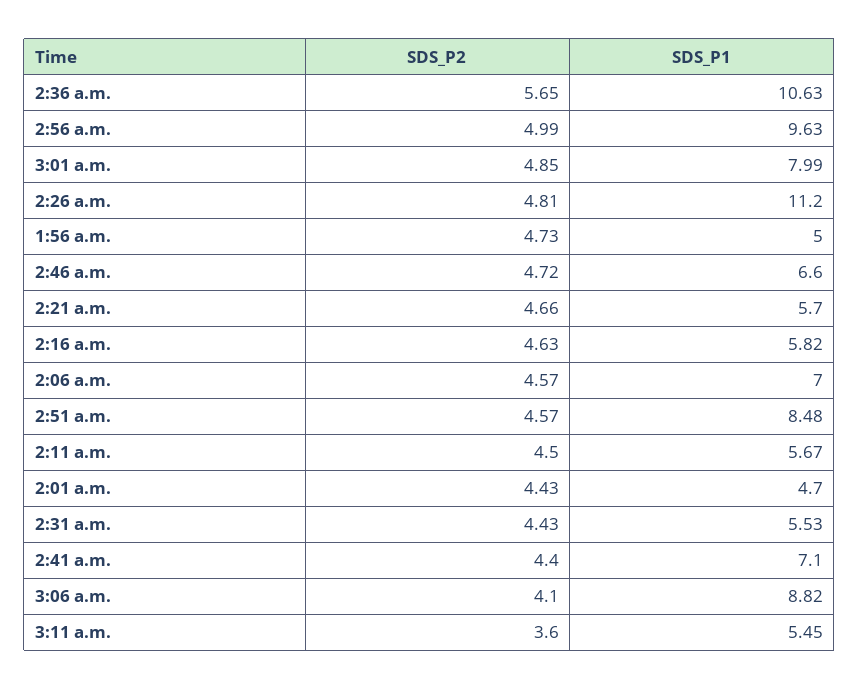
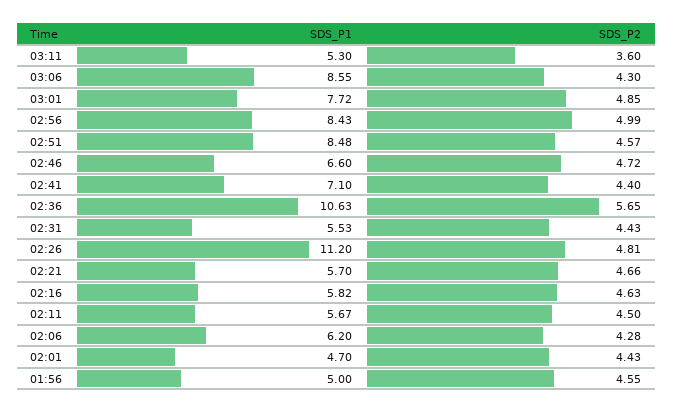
  {
    "SDS_P2": {
      "2:36 a.m.": 5.65,
      "2:56 a.m.": 4.99,
      "3:01 a.m.": 4.85,
      "2:26 a.m.": 4.81,
-     "1:56 a.m.": 4.73,
+     "1:56 a.m.": 4.55,
      "2:46 a.m.": 4.72,
      "2:21 a.m.": 4.66,
      "2:16 a.m.": 4.63,
-     "2:06 a.m.": 4.57,
+     "2:06 a.m.": 4.28,
      "2:51 a.m.": 4.57,
      "2:11 a.m.": 4.5,
      "2:01 a.m.": 4.43,
      "2:31 a.m.": 4.43,
      "2:41 a.m.": 4.4,
-     "3:06 a.m.": 4.1,
+     "3:06 a.m.": 4.3,
      "3:11 a.m.": 3.6
    },
    "SDS_P1": {
      "2:36 a.m.": 10.63,
-     "2:56 a.m.": 9.63,
+     "2:56 a.m.": 8.43,
-     "3:01 a.m.": 7.99,
+     "3:01 a.m.": 7.72,
      "2:26 a.m.": 11.2,
      "1:56 a.m.": 5,
      "2:46 a.m.": 6.6,
      "2:21 a.m.": 5.7,
      "2:16 a.m.": 5.82,
-     "2:06 a.m.": 7,
+     "2:06 a.m.": 6.2,
      "2:51 a.m.": 8.48,
      "2:11 a.m.": 5.67,
      "2:01 a.m.": 4.7,
      "2:31 a.m.": 5.53,
      "2:41 a.m.": 7.1,
-     "3:06 a.m.": 8.82,
+     "3:06 a.m.": 8.55,
-     "3:11 a.m.": 5.45
+     "3:11 a.m.": 5.3
    }
  }

